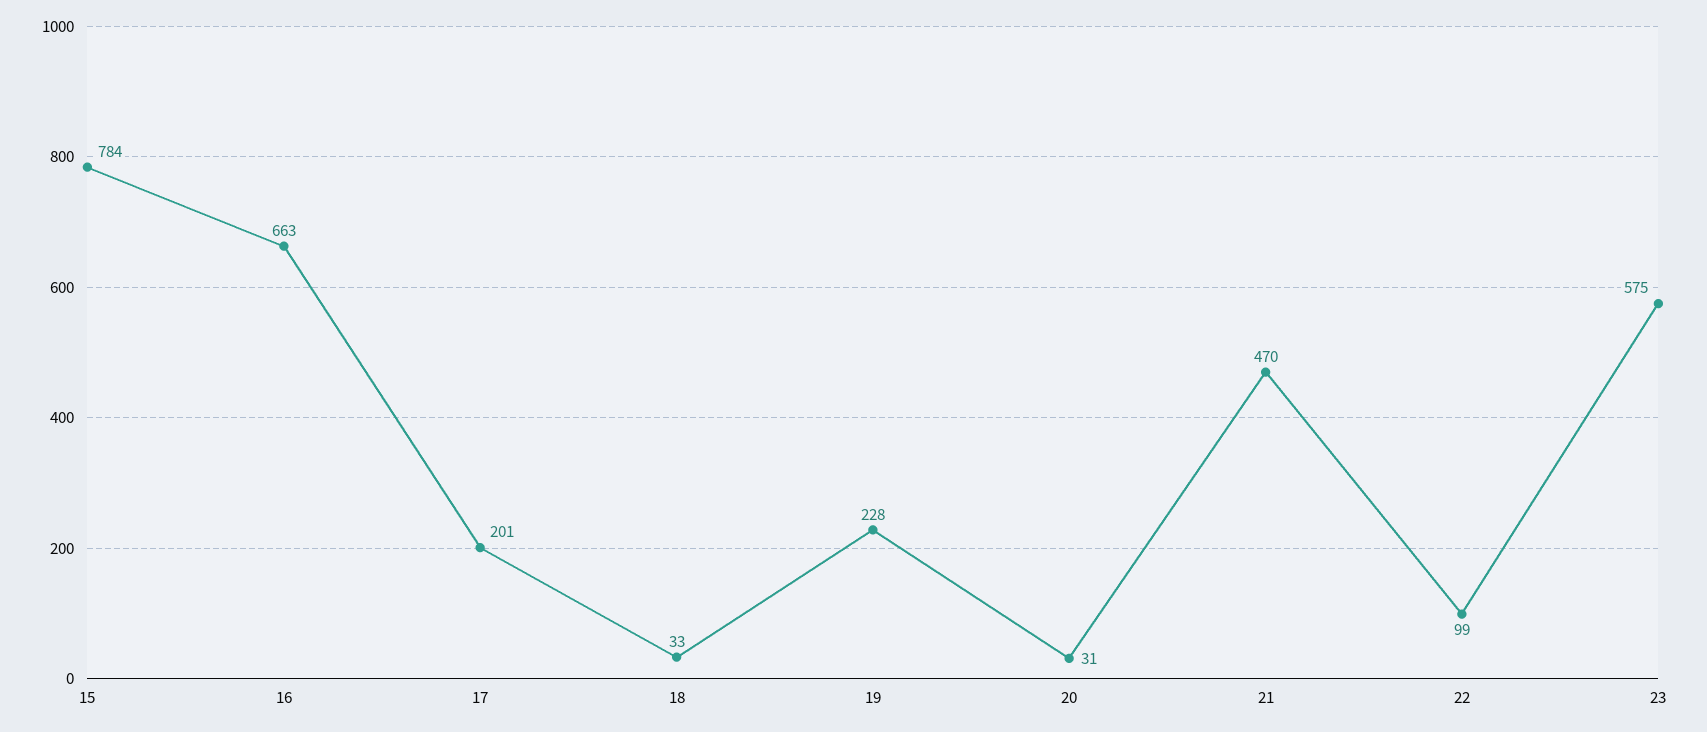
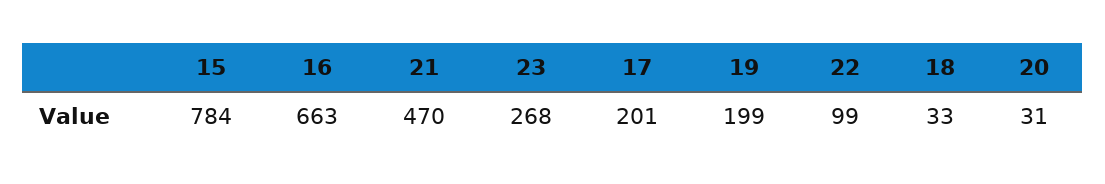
  {
    "15": 784,
    "16": 663,
    "17": 201,
    "18": 33,
-   "19": 228,
+   "19": 199,
    "20": 31,
    "21": 470,
    "22": 99,
-   "23": 575
+   "23": 268
  }

